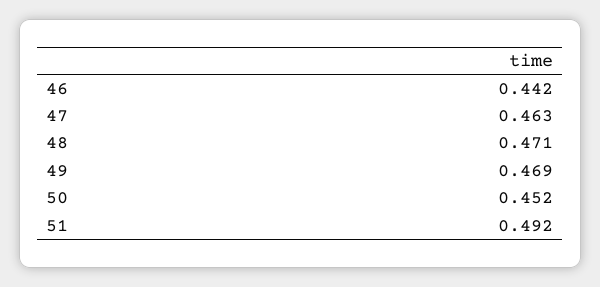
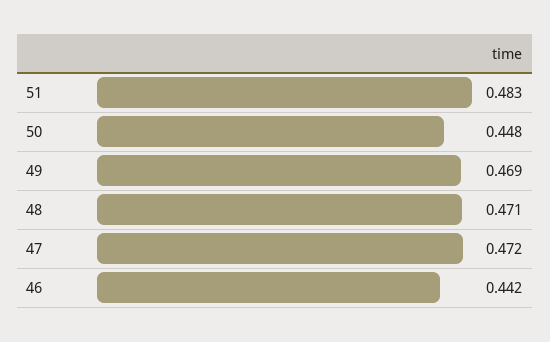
  {
    "46": 0.442,
-   "47": 0.463,
+   "47": 0.472,
    "48": 0.471,
    "49": 0.469,
-   "50": 0.452,
+   "50": 0.448,
-   "51": 0.492
+   "51": 0.483
  }

